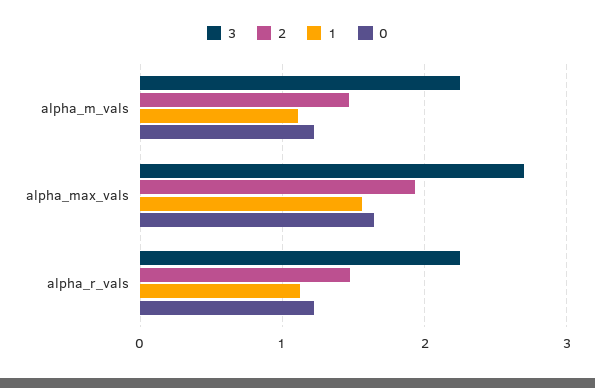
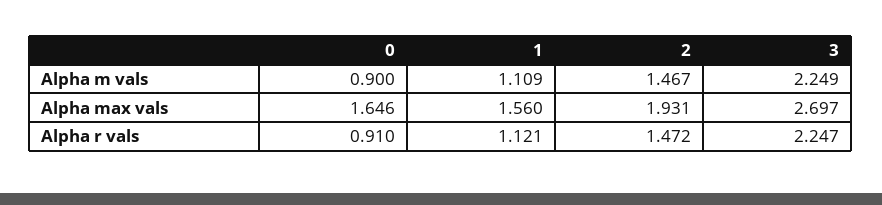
  {
    "3": {
      "alpha_m_vals": 2.249,
      "alpha_max_vals": 2.697,
      "alpha_r_vals": 2.247
    },
    "2": {
      "alpha_m_vals": 1.467,
      "alpha_max_vals": 1.931,
      "alpha_r_vals": 1.472
    },
    "1": {
      "alpha_m_vals": 1.109,
      "alpha_max_vals": 1.56,
      "alpha_r_vals": 1.121
    },
    "0": {
-     "alpha_m_vals": 1.2,
+     "alpha_m_vals": 0.9,
      "alpha_max_vals": 1.646,
-     "alpha_r_vals": 1.2
+     "alpha_r_vals": 0.91
    }
  }

